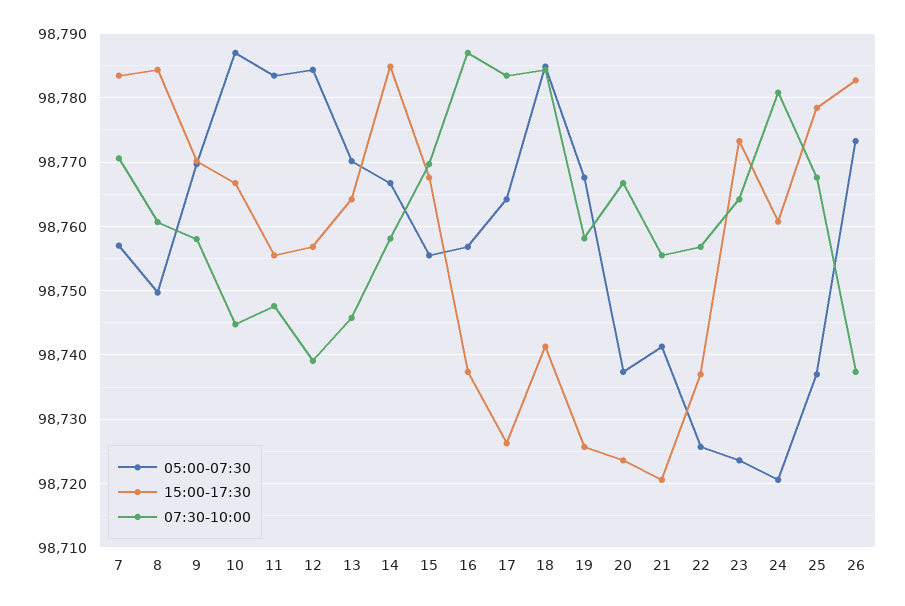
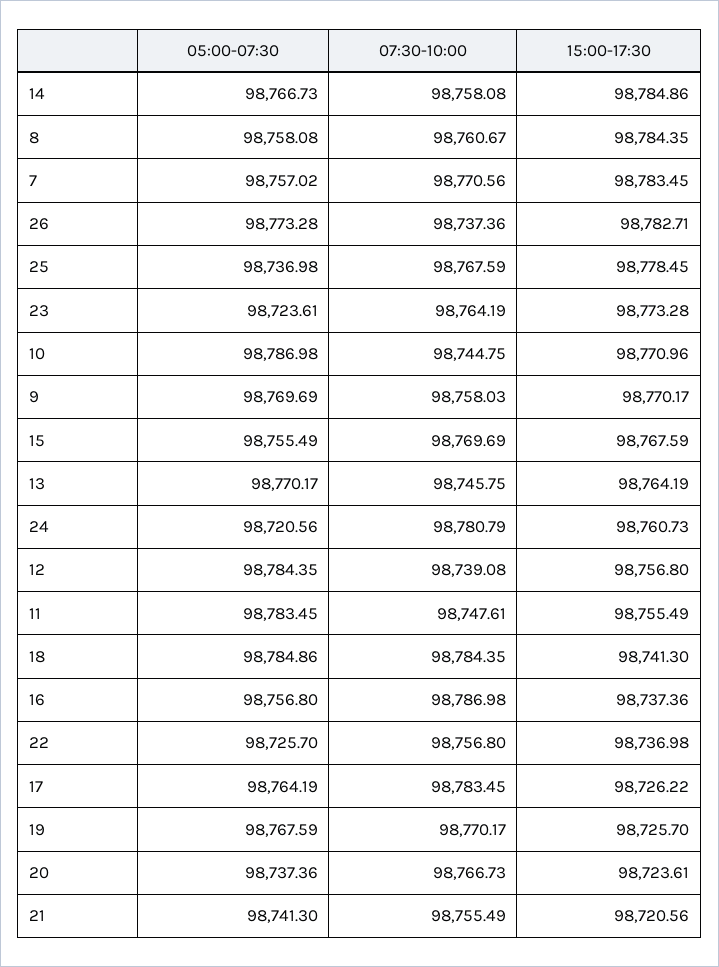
  {
    "05:00-07:30": {
      "7": 98757.02,
-     "8": 98750,
+     "8": 98758.08,
      "9": 98769.69,
      "10": 98786.98,
      "11": 98783.45,
      "12": 98784.35,
      "13": 98770.17,
      "14": 98766.73,
      "15": 98755.49,
      "16": 98756.8,
      "17": 98764.19,
      "18": 98784.86,
      "19": 98767.59,
      "20": 98737.36,
      "21": 98741.3,
      "22": 98725.7,
      "23": 98723.61,
      "24": 98720.56,
      "25": 98736.98,
      "26": 98773.28
    },
    "15:00-17:30": {
      "7": 98783.45,
      "8": 98784.35,
      "9": 98770.17,
-     "10": 98767,
+     "10": 98770.96,
      "11": 98755.49,
      "12": 98756.8,
      "13": 98764.19,
      "14": 98784.86,
      "15": 98767.59,
      "16": 98737.36,
      "17": 98726.22,
      "18": 98741.3,
      "19": 98725.7,
      "20": 98723.61,
      "21": 98720.56,
      "22": 98736.98,
      "23": 98773.28,
      "24": 98760.73,
      "25": 98778.45,
      "26": 98782.71
    },
    "07:30-10:00": {
      "7": 98770.56,
      "8": 98760.67,
      "9": 98758.03,
      "10": 98744.75,
      "11": 98747.61,
      "12": 98739.08,
      "13": 98745.75,
      "14": 98758.08,
      "15": 98769.69,
      "16": 98786.98,
      "17": 98783.45,
      "18": 98784.35,
-     "19": 98758,
+     "19": 98770.17,
      "20": 98766.73,
      "21": 98755.49,
      "22": 98756.8,
      "23": 98764.19,
      "24": 98780.79,
      "25": 98767.59,
      "26": 98737.36
    }
  }

